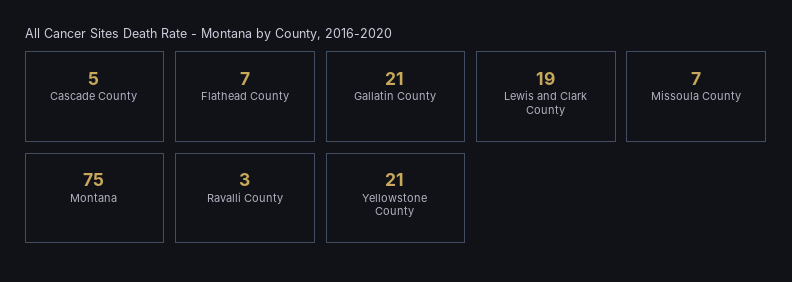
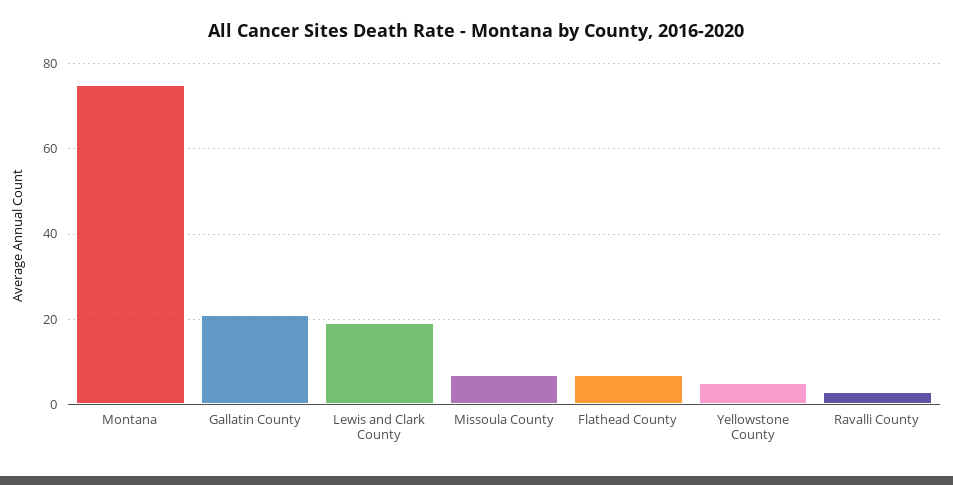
  {
-   "Cascade County": 5,
    "Flathead County": 7,
    "Gallatin County": 21,
    "Lewis and Clark County": 19,
    "Missoula County": 7,
    "Montana": 75,
    "Ravalli County": 3,
-   "Yellowstone County": 21
+   "Yellowstone County": 5
  }

